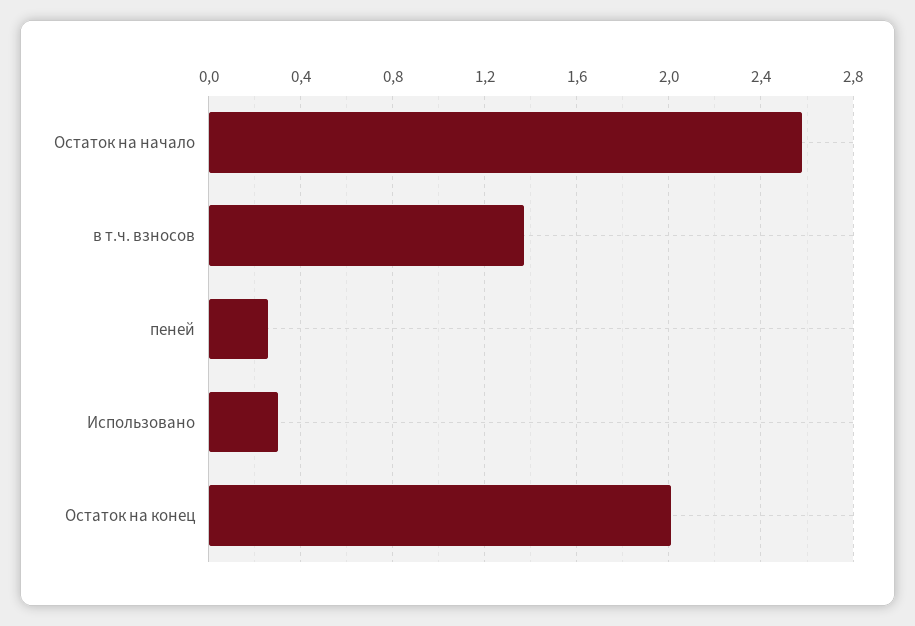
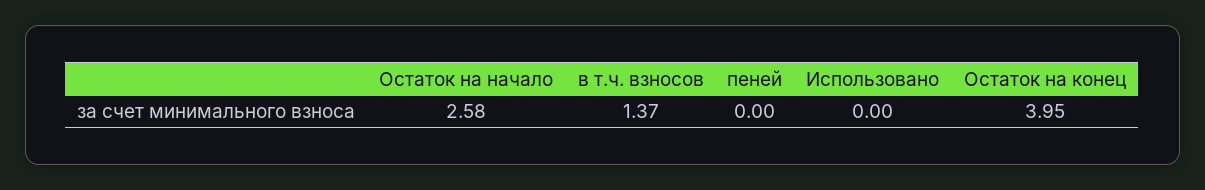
  {
    "Остаток на начало": 2.58,
    "в т.ч. взносов": 1.37,
-   "пеней": 0.25,
+   "пеней": 0,
-   "Использовано": 0.3,
+   "Использовано": 0,
-   "Остаток на конец": 2
+   "Остаток на конец": 3.95
  }

